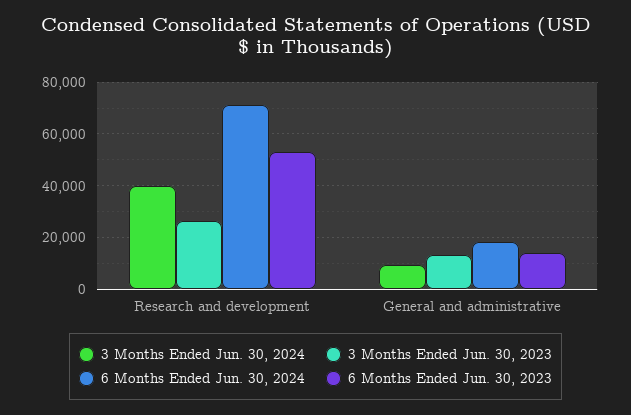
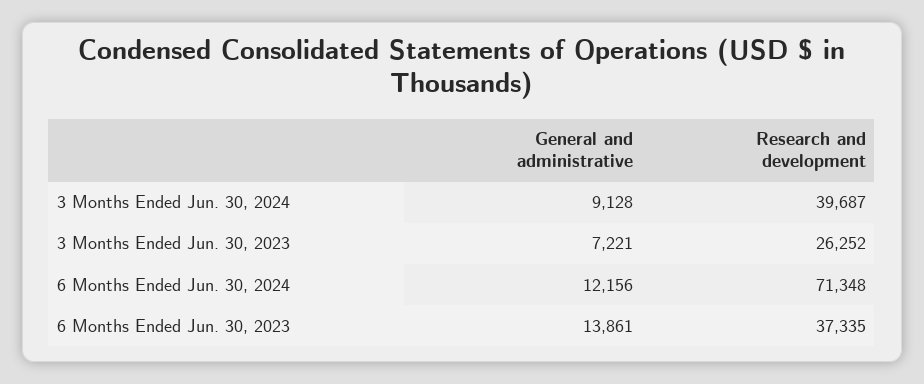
  {
    "3 Months Ended Jun. 30, 2024": {
      "Research and development": 39687,
      "General and administrative": 9128
    },
    "3 Months Ended Jun. 30, 2023": {
      "Research and development": 26252,
-     "General and administrative": 12500
+     "General and administrative": 7221
    },
    "6 Months Ended Jun. 30, 2024": {
      "Research and development": 71348,
-     "General and administrative": 17500
+     "General and administrative": 12156
    },
    "6 Months Ended Jun. 30, 2023": {
-     "Research and development": 52500,
+     "Research and development": 37335,
      "General and administrative": 13861
    }
  }

